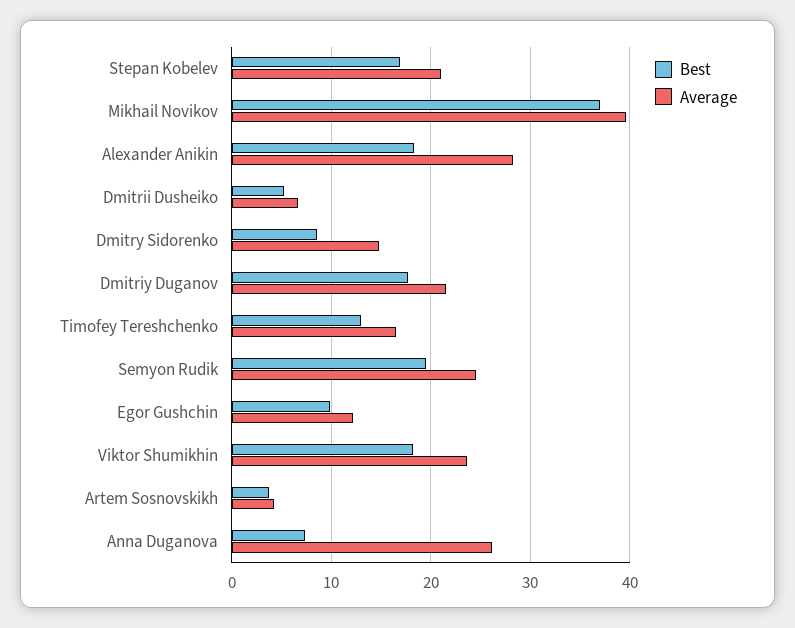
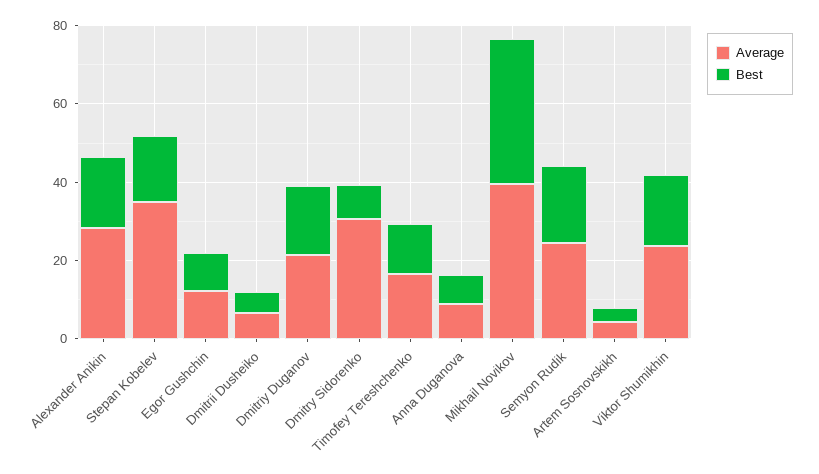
  {
    "Best": {
      "Stepan Kobelev": 17,
      "Mikhail Novikov": 37,
      "Alexander Anikin": 18,
      "Dmitrii Dusheiko": 5,
      "Dmitry Sidorenko": 9,
      "Dmitriy Duganov": 18,
      "Timofey Tereshchenko": 13,
      "Semyon Rudik": 20,
      "Egor Gushchin": 10,
      "Viktor Shumikhin": 18,
      "Artem Sosnovskikh": 4,
      "Anna Duganova": 7
    },
    "Average": {
-     "Stepan Kobelev": 21,
+     "Stepan Kobelev": 35,
      "Mikhail Novikov": 40,
      "Alexander Anikin": 28,
      "Dmitrii Dusheiko": 7,
-     "Dmitry Sidorenko": 15,
+     "Dmitry Sidorenko": 30,
      "Dmitriy Duganov": 21,
      "Timofey Tereshchenko": 16,
      "Semyon Rudik": 25,
      "Egor Gushchin": 12,
      "Viktor Shumikhin": 24,
      "Artem Sosnovskikh": 4,
-     "Anna Duganova": 26
+     "Anna Duganova": 10
    }
  }

